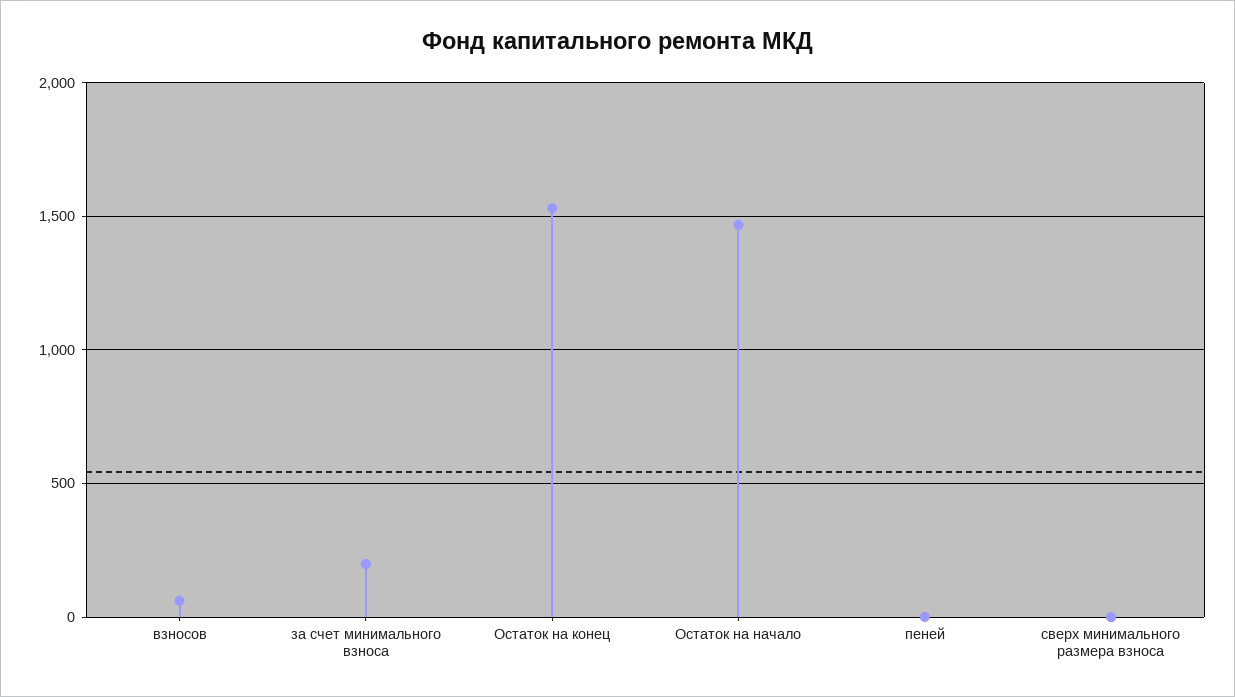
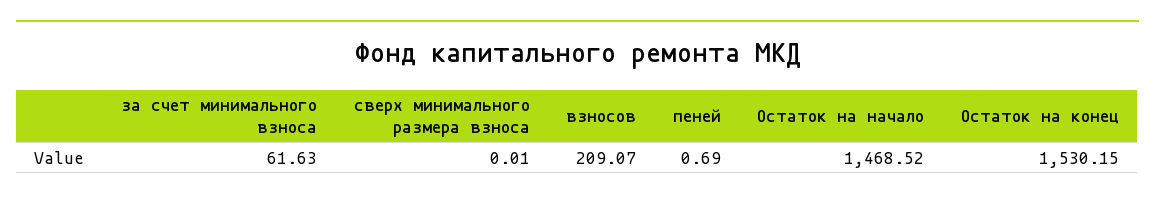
  {
-   "взносов": 50,
+   "взносов": 209.07,
-   "за счет минимального взноса": 200,
+   "за счет минимального взноса": 61.63,
    "Остаток на конец": 1530.15,
    "Остаток на начало": 1468.52,
    "пеней": 0.69,
    "сверх минимального размера взноса": 0.01
  }

